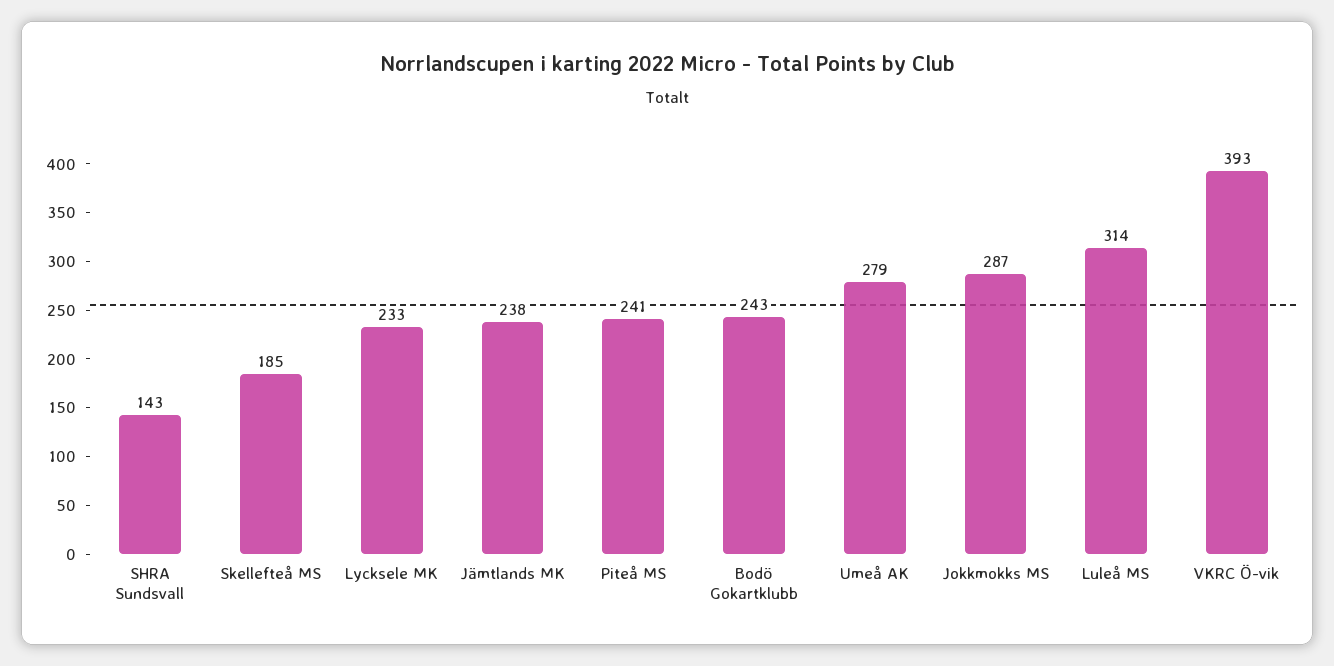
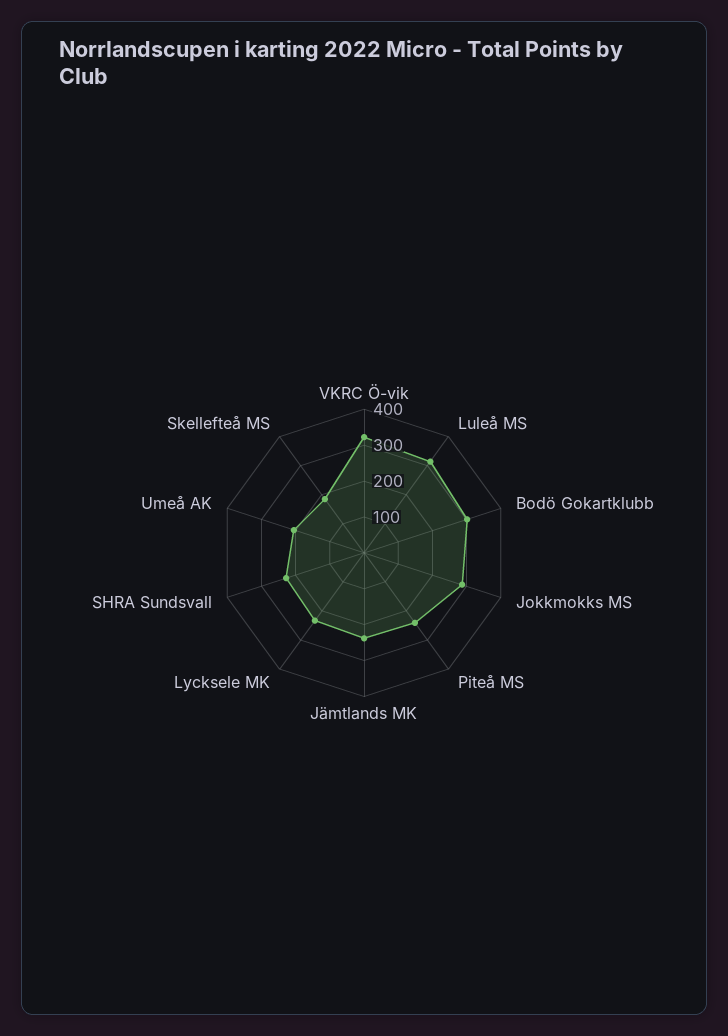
  {
-   "SHRA Sundsvall": 143,
+   "SHRA Sundsvall": 225,
    "Skellefteå MS": 185,
    "Lycksele MK": 233,
    "Jämtlands MK": 238,
    "Piteå MS": 241,
-   "Bodö Gokartklubb": 243,
+   "Bodö Gokartklubb": 300,
-   "Umeå AK": 279,
+   "Umeå AK": 200,
    "Jokkmokks MS": 287,
    "Luleå MS": 314,
-   "VKRC Ö-vik": 393
+   "VKRC Ö-vik": 325
  }

